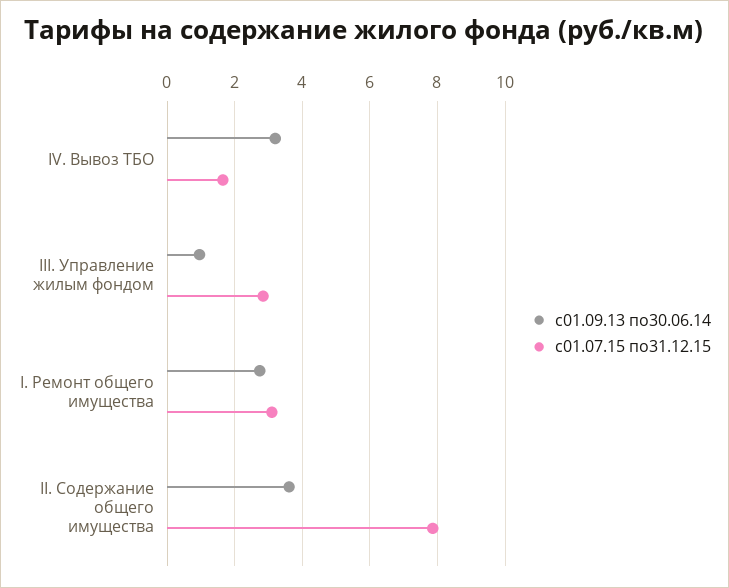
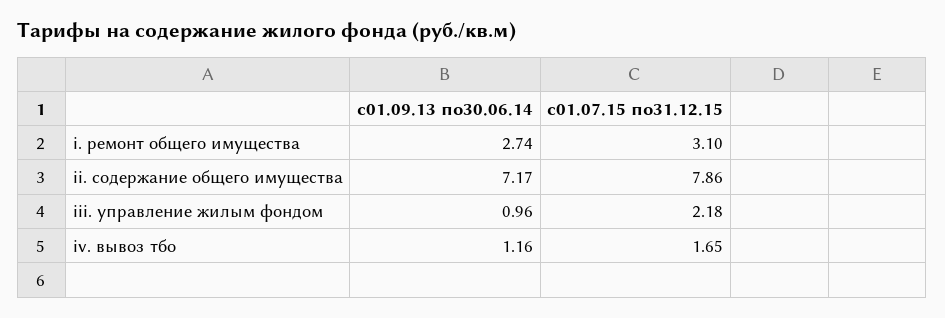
  {
    "с01.09.13 по30.06.14": {
-     "IV. Вывоз ТБО": 3.2,
+     "IV. Вывоз ТБО": 1.16,
      "III. Управление жилым фондом": 0.96,
      "I. Ремонт общего имущества": 2.74,
-     "II. Содержание общего имущества": 3.6
+     "II. Содержание общего имущества": 7.17
    },
    "с01.07.15 по31.12.15": {
      "IV. Вывоз ТБО": 1.65,
-     "III. Управление жилым фондом": 2.8,
+     "III. Управление жилым фондом": 2.18,
      "I. Ремонт общего имущества": 3.1,
      "II. Содержание общего имущества": 7.86
    }
  }

